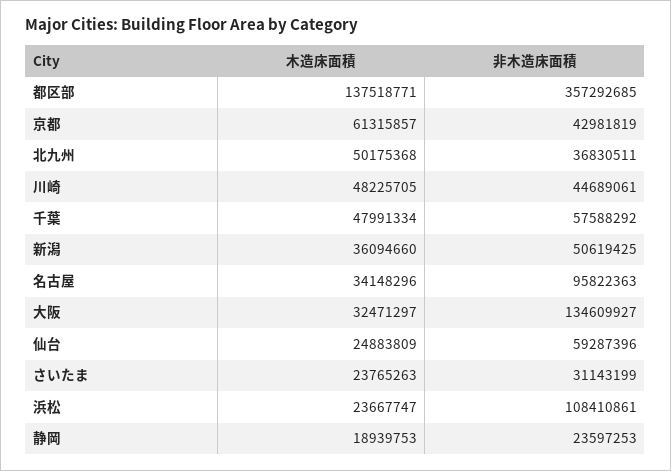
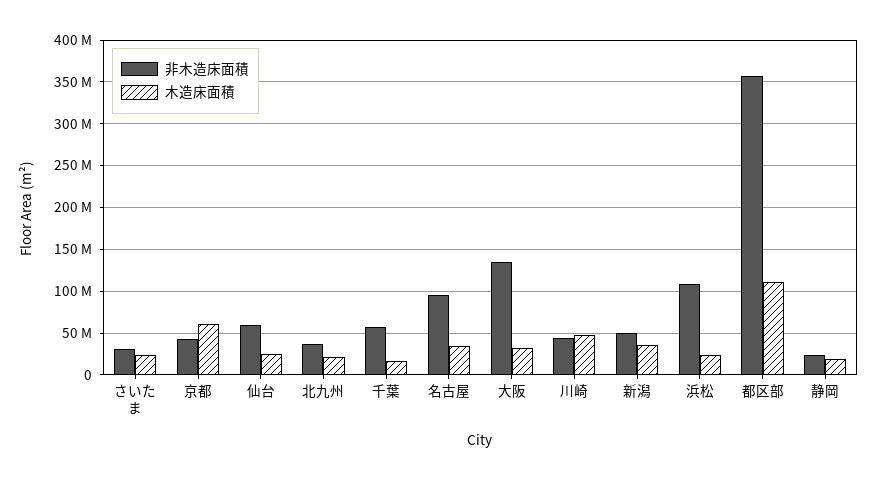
  {
    "木造床面積": {
-     "都区部": 137518771,
+     "都区部": 110000000,
      "京都": 61315857,
-     "北九州": 50175368,
+     "北九州": 20000000,
      "川崎": 48225705,
-     "千葉": 47991334,
+     "千葉": 20000000,
      "新潟": 36094660,
      "名古屋": 34148296,
      "大阪": 32471297,
      "仙台": 24883809,
      "さいたま": 23765263,
      "浜松": 23667747,
      "静岡": 18939753
    },
    "非木造床面積": {
      "都区部": 357292685,
      "京都": 42981819,
      "北九州": 36830511,
      "川崎": 44689061,
      "千葉": 57588292,
      "新潟": 50619425,
      "名古屋": 95822363,
      "大阪": 134609927,
      "仙台": 59287396,
      "さいたま": 31143199,
      "浜松": 108410861,
      "静岡": 23597253
    }
  }

